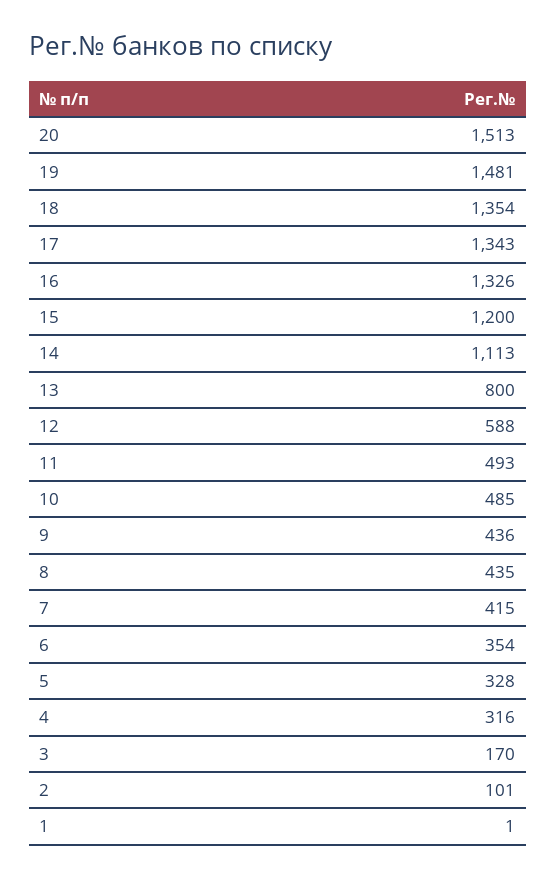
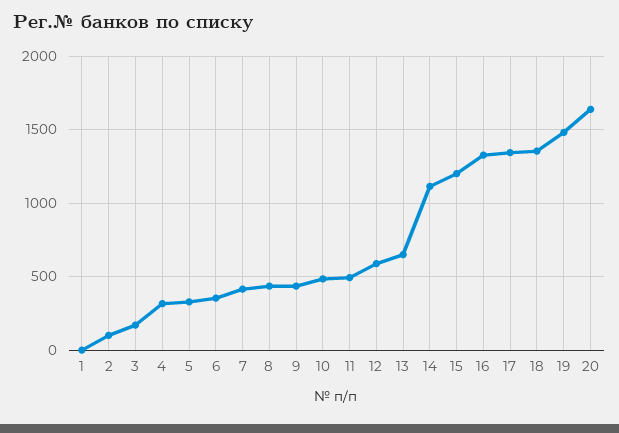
  {
-   "20": 1513,
+   "20": 1650,
    "19": 1481,
    "18": 1354,
    "17": 1343,
    "16": 1326,
    "15": 1200,
    "14": 1113,
-   "13": 800,
+   "13": 650,
    "12": 588,
    "11": 493,
    "10": 485,
    "9": 436,
    "8": 435,
    "7": 415,
    "6": 354,
    "5": 328,
    "4": 316,
    "3": 170,
    "2": 101,
    "1": 1
  }

